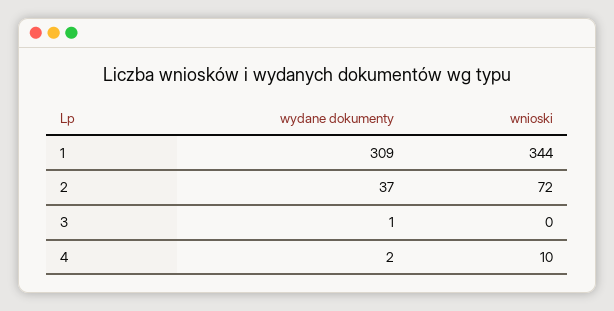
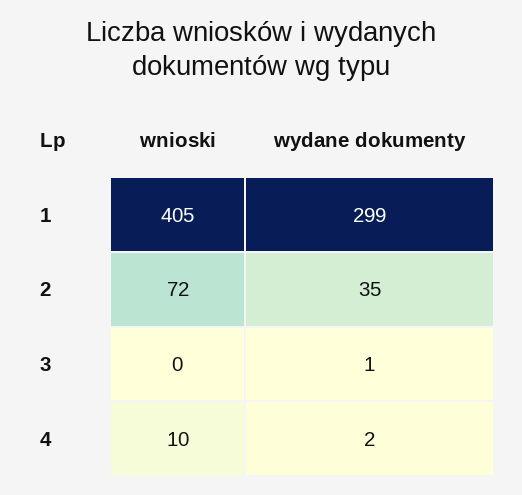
  {
    "wydane dokumenty": {
-     "1": 309,
+     "1": 299,
-     "2": 37,
+     "2": 35,
      "3": 1,
      "4": 2
    },
    "wnioski": {
-     "1": 344,
+     "1": 405,
      "2": 72,
      "3": 0,
      "4": 10
    }
  }

